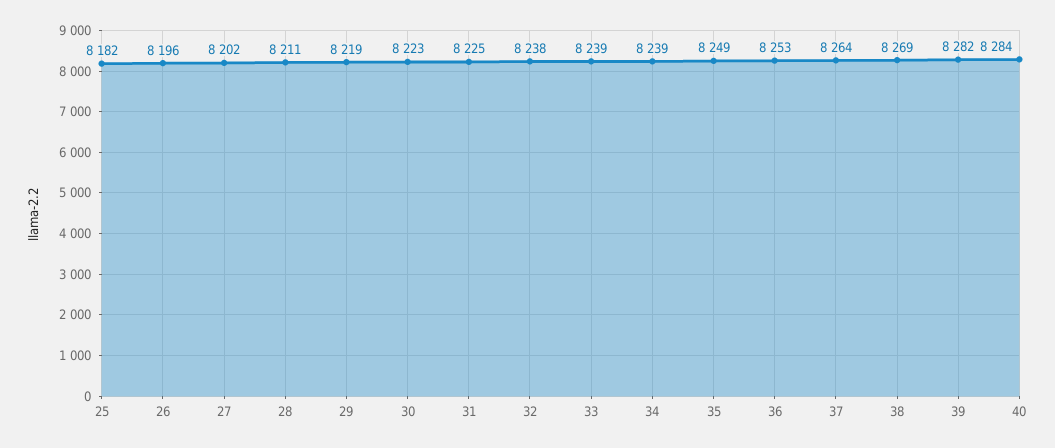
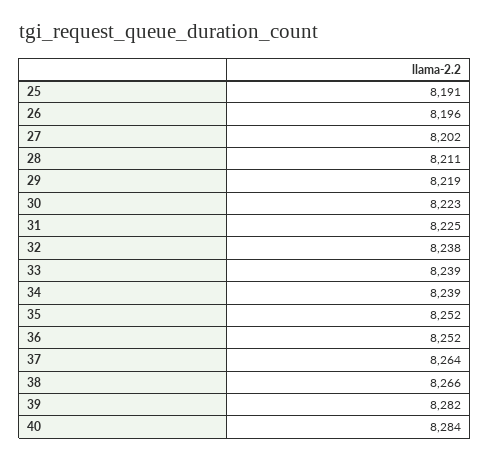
  {
-   "25": 8182,
+   "25": 8191,
    "26": 8196,
    "27": 8202,
    "28": 8211,
    "29": 8219,
    "30": 8223,
    "31": 8225,
    "32": 8238,
    "33": 8239,
    "34": 8239,
-   "35": 8249,
+   "35": 8252,
-   "36": 8253,
+   "36": 8252,
    "37": 8264,
-   "38": 8269,
+   "38": 8266,
    "39": 8282,
    "40": 8284
  }

